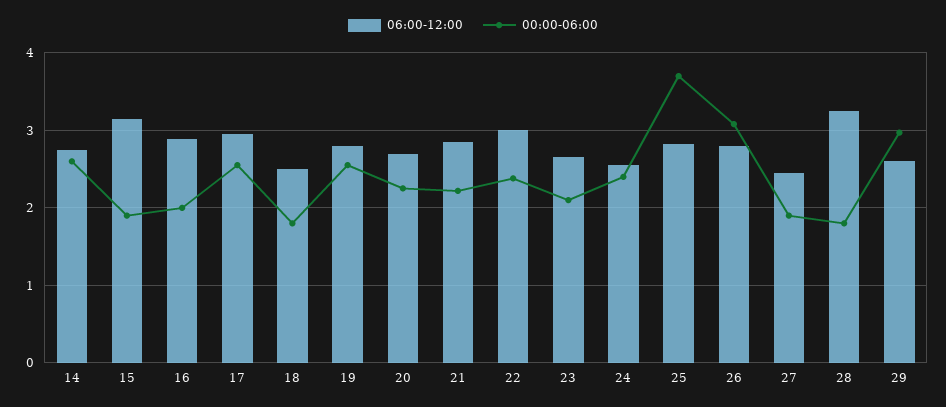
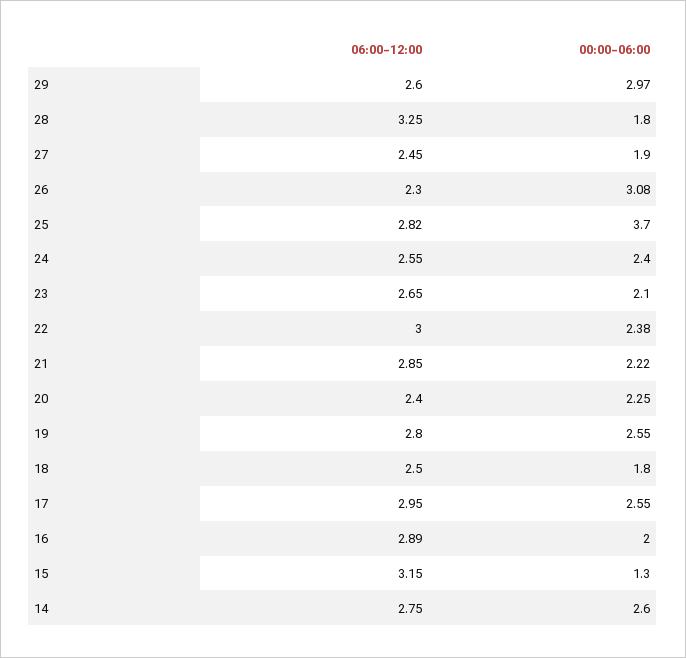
  {
    "06:00-12:00": {
      "14": 2.75,
      "15": 3.15,
      "16": 2.89,
      "17": 2.95,
      "18": 2.5,
      "19": 2.8,
-     "20": 2.7,
+     "20": 2.4,
      "21": 2.85,
      "22": 3,
      "23": 2.65,
      "24": 2.55,
      "25": 2.82,
-     "26": 2.8,
+     "26": 2.3,
      "27": 2.45,
      "28": 3.25,
      "29": 2.6
    },
    "00:00-06:00": {
      "14": 2.6,
-     "15": 1.9,
+     "15": 1.3,
      "16": 2,
      "17": 2.55,
      "18": 1.8,
      "19": 2.55,
      "20": 2.25,
      "21": 2.22,
      "22": 2.38,
      "23": 2.1,
      "24": 2.4,
      "25": 3.7,
      "26": 3.08,
      "27": 1.9,
      "28": 1.8,
      "29": 2.97
    }
  }

